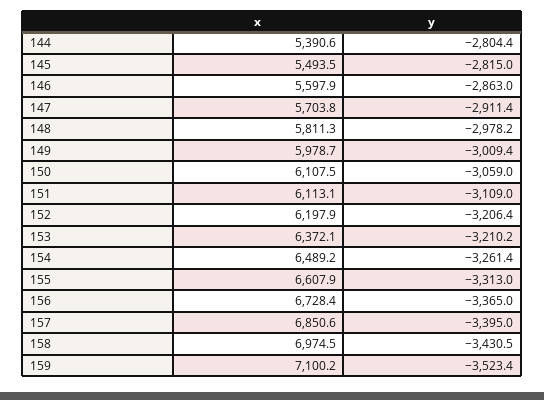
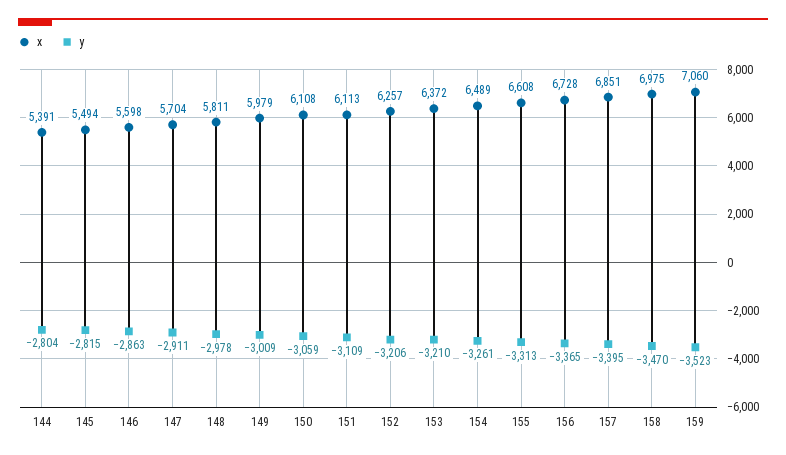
  {
    "x": {
      "144": 5390.6,
      "145": 5493.5,
      "146": 5597.9,
      "147": 5703.8,
      "148": 5811.3,
      "149": 5978.7,
      "150": 6107.5,
      "151": 6113.1,
-     "152": 6197.9,
+     "152": 6257,
      "153": 6372.1,
      "154": 6489.2,
      "155": 6607.9,
      "156": 6728.4,
      "157": 6850.6,
      "158": 6974.5,
-     "159": 7100.2
+     "159": 7060
    },
    "y": {
      "144": -2804.4,
      "145": -2815,
      "146": -2863,
      "147": -2911.4,
      "148": -2978.2,
      "149": -3009.4,
      "150": -3059,
      "151": -3109,
      "152": -3206.4,
      "153": -3210.2,
      "154": -3261.4,
      "155": -3313,
      "156": -3365,
      "157": -3395,
-     "158": -3430.5,
+     "158": -3470,
      "159": -3523.4
    }
  }

